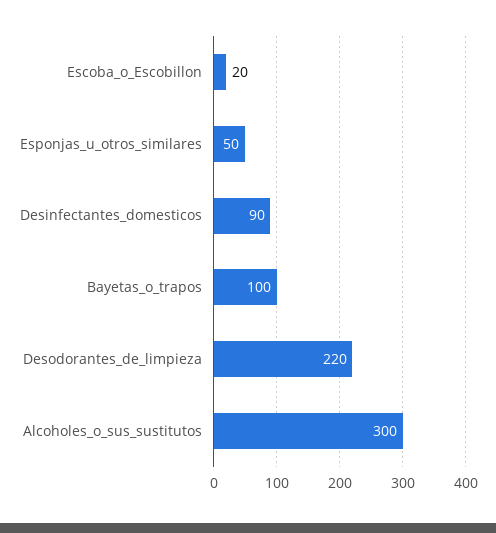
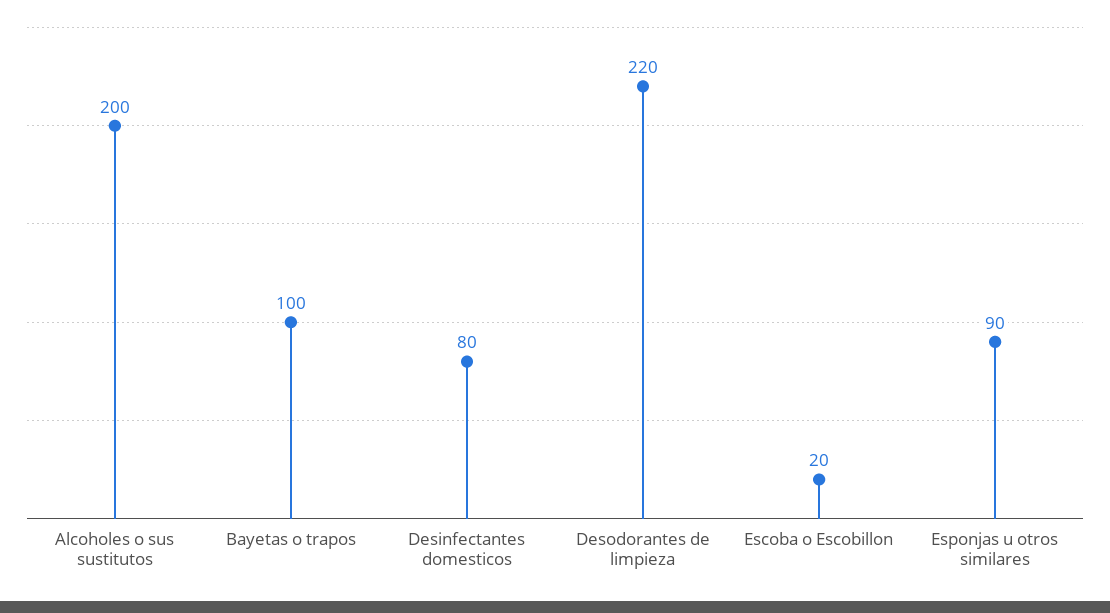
  {
    "Escoba_o_Escobillon": 20,
-   "Esponjas_u_otros_similares": 50,
+   "Esponjas_u_otros_similares": 90,
-   "Desinfectantes_domesticos": 90,
+   "Desinfectantes_domesticos": 80,
    "Bayetas_o_trapos": 100,
    "Desodorantes_de_limpieza": 220,
-   "Alcoholes_o_sus_sustitutos": 300
+   "Alcoholes_o_sus_sustitutos": 200
  }

